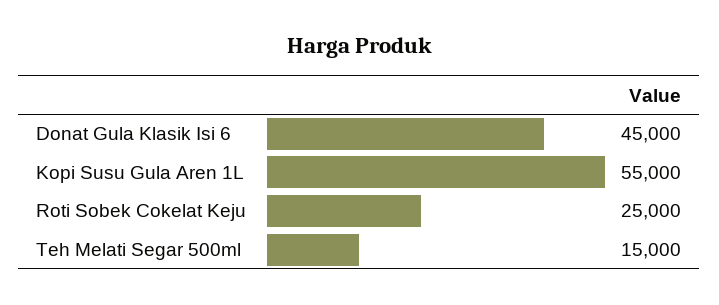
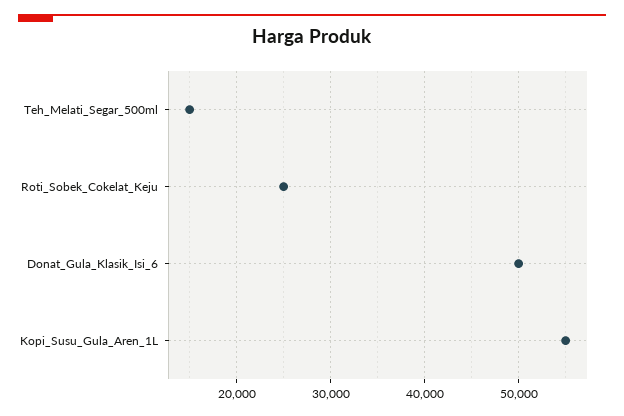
  {
-   "Donat Gula Klasik Isi 6": 45000,
+   "Donat Gula Klasik Isi 6": 50000,
    "Kopi Susu Gula Aren 1L": 55000,
    "Roti Sobek Cokelat Keju": 25000,
    "Teh Melati Segar 500ml": 15000
  }

